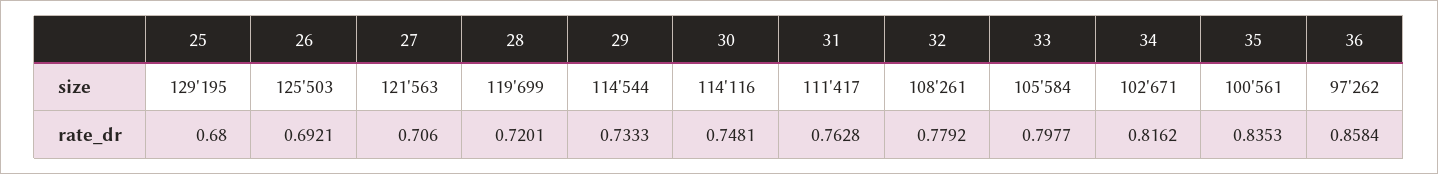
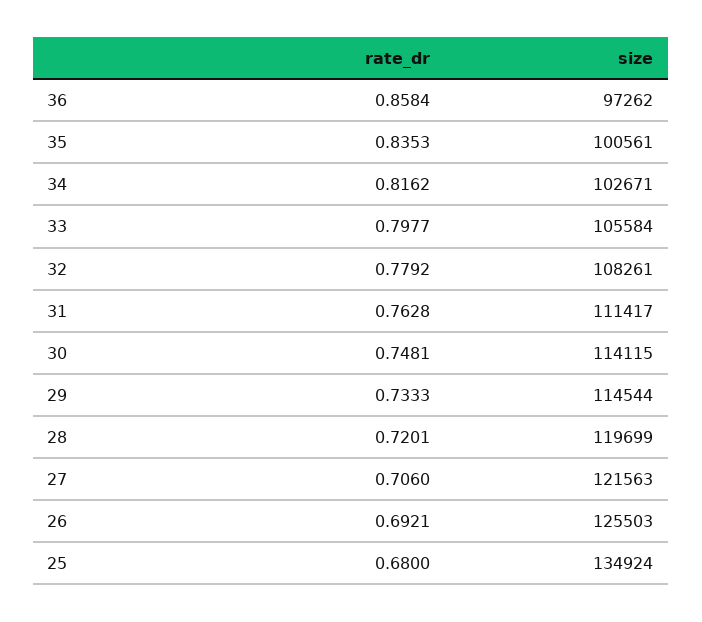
  {
    "25": {
-     "size": 129195,
+     "size": 134924,
      "rate_dr": 0.68
    },
    "26": {
      "size": 125503,
      "rate_dr": 0.6921
    },
    "27": {
      "size": 121563,
      "rate_dr": 0.706
    },
    "28": {
      "size": 119699,
      "rate_dr": 0.7201
    },
    "29": {
      "size": 114544,
      "rate_dr": 0.7333
    },
    "30": {
-     "size": 114116,
+     "size": 114115,
      "rate_dr": 0.7481
    },
    "31": {
      "size": 111417,
      "rate_dr": 0.7628
    },
    "32": {
      "size": 108261,
      "rate_dr": 0.7792
    },
    "33": {
      "size": 105584,
      "rate_dr": 0.7977
    },
    "34": {
      "size": 102671,
      "rate_dr": 0.8162
    },
    "35": {
      "size": 100561,
      "rate_dr": 0.8353
    },
    "36": {
      "size": 97262,
      "rate_dr": 0.8584
    }
  }

